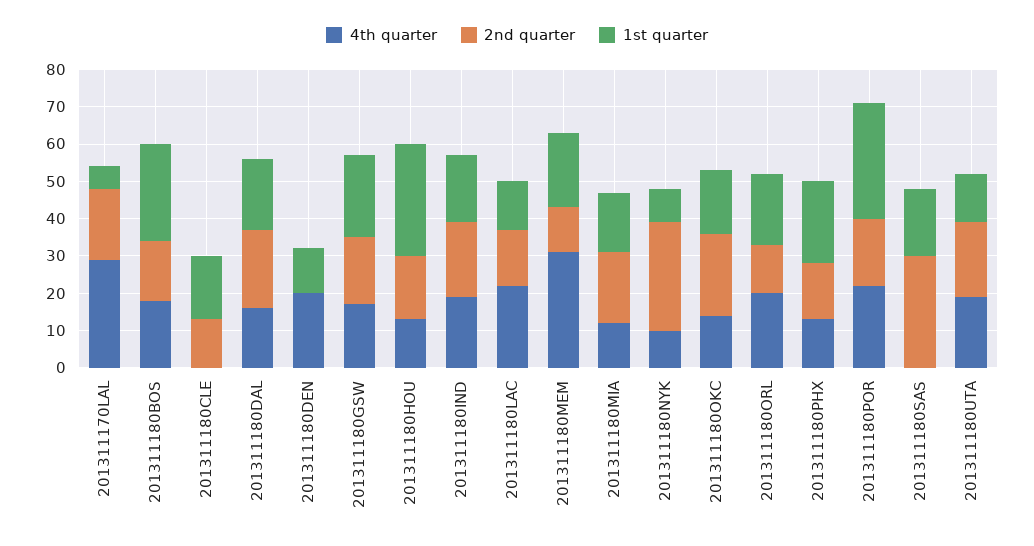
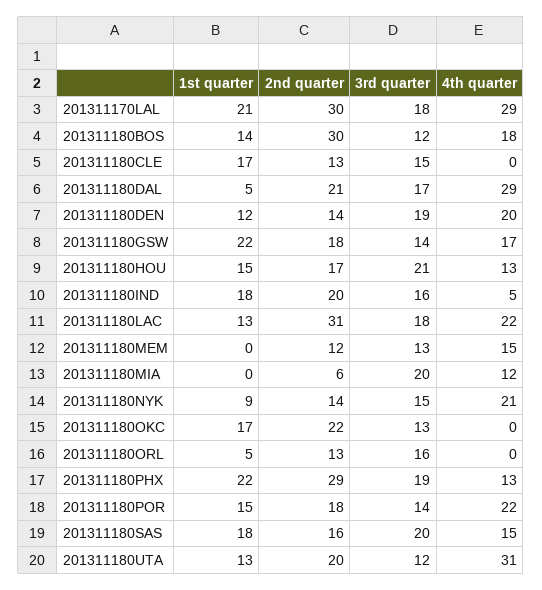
  {
    "4th quarter": {
      "201311170LAL": 29,
      "201311180BOS": 18,
      "201311180CLE": 0,
-     "201311180DAL": 15,
+     "201311180DAL": 29,
      "201311180DEN": 20,
      "201311180GSW": 17,
      "201311180HOU": 13,
-     "201311180IND": 20,
+     "201311180IND": 5,
      "201311180LAC": 22,
-     "201311180MEM": 30,
+     "201311180MEM": 15,
      "201311180MIA": 12,
-     "201311180NYK": 10,
+     "201311180NYK": 21,
-     "201311180OKC": 15,
+     "201311180OKC": 0,
-     "201311180ORL": 20,
+     "201311180ORL": 0,
      "201311180PHX": 13,
      "201311180POR": 22,
-     "201311180SAS": 0,
+     "201311180SAS": 15,
-     "201311180UTA": 20
+     "201311180UTA": 31
    },
    "2nd quarter": {
-     "201311170LAL": 20,
+     "201311170LAL": 30,
-     "201311180BOS": 15,
+     "201311180BOS": 30,
      "201311180CLE": 13,
      "201311180DAL": 21,
-     "201311180DEN": 0,
+     "201311180DEN": 14,
      "201311180GSW": 18,
      "201311180HOU": 17,
      "201311180IND": 20,
-     "201311180LAC": 15,
+     "201311180LAC": 31,
      "201311180MEM": 12,
-     "201311180MIA": 20,
+     "201311180MIA": 6,
-     "201311180NYK": 30,
+     "201311180NYK": 14,
      "201311180OKC": 22,
      "201311180ORL": 13,
-     "201311180PHX": 15,
+     "201311180PHX": 29,
      "201311180POR": 18,
-     "201311180SAS": 30,
+     "201311180SAS": 16,
      "201311180UTA": 20
    },
    "1st quarter": {
-     "201311170LAL": 5,
+     "201311170LAL": 21,
-     "201311180BOS": 25,
+     "201311180BOS": 14,
      "201311180CLE": 17,
-     "201311180DAL": 20,
+     "201311180DAL": 5,
      "201311180DEN": 12,
      "201311180GSW": 22,
-     "201311180HOU": 30,
+     "201311180HOU": 15,
      "201311180IND": 18,
      "201311180LAC": 13,
-     "201311180MEM": 20,
+     "201311180MEM": 0,
-     "201311180MIA": 15,
+     "201311180MIA": 0,
      "201311180NYK": 9,
      "201311180OKC": 17,
-     "201311180ORL": 20,
+     "201311180ORL": 5,
      "201311180PHX": 22,
-     "201311180POR": 30,
+     "201311180POR": 15,
      "201311180SAS": 18,
      "201311180UTA": 13
-   }
+   },
+   "3rd quarter": {
+     "201311170LAL": 18,
+     "201311180BOS": 12,
+     "201311180CLE": 15,
+     "201311180DAL": 17,
+     "201311180DEN": 19,
+     "201311180GSW": 14,
+     "201311180HOU": 21,
+     "201311180IND": 16,
+     "201311180LAC": 18,
+     "201311180MEM": 13,
+     "201311180MIA": 20,
+     "201311180NYK": 15,
+     "201311180OKC": 13,
+     "201311180ORL": 16,
+     "201311180PHX": 19,
+     "201311180POR": 14,
+     "201311180SAS": 20,
+     "201311180UTA": 12
+   }
  }

